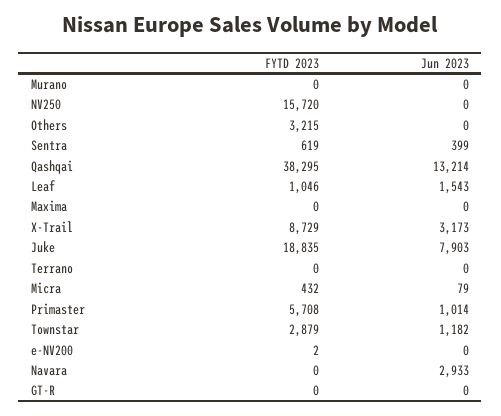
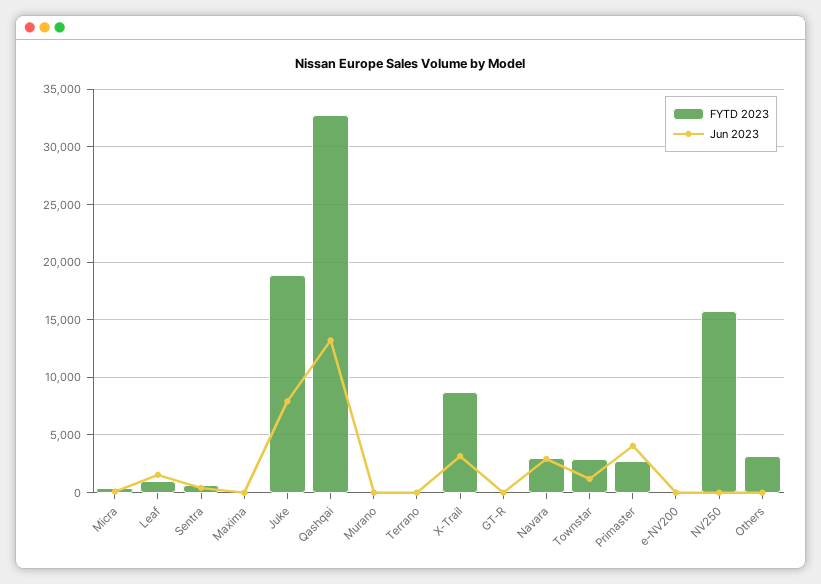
  {
    "FYTD 2023": {
      "Murano": 0,
      "NV250": 15720,
      "Others": 3215,
      "Sentra": 619,
-     "Qashqai": 38295,
+     "Qashqai": 33000,
      "Leaf": 1046,
      "Maxima": 0,
      "X-Trail": 8729,
      "Juke": 18835,
      "Terrano": 0,
      "Micra": 432,
-     "Primaster": 5708,
+     "Primaster": 3000,
      "Townstar": 2879,
      "e-NV200": 2,
-     "Navara": 0,
+     "Navara": 3000,
      "GT-R": 0
    },
    "Jun 2023": {
      "Murano": 0,
      "NV250": 0,
      "Others": 0,
      "Sentra": 399,
      "Qashqai": 13214,
      "Leaf": 1543,
      "Maxima": 0,
      "X-Trail": 3173,
      "Juke": 7903,
      "Terrano": 0,
      "Micra": 79,
-     "Primaster": 1014,
+     "Primaster": 4000,
      "Townstar": 1182,
      "e-NV200": 0,
      "Navara": 2933,
      "GT-R": 0
    }
  }

